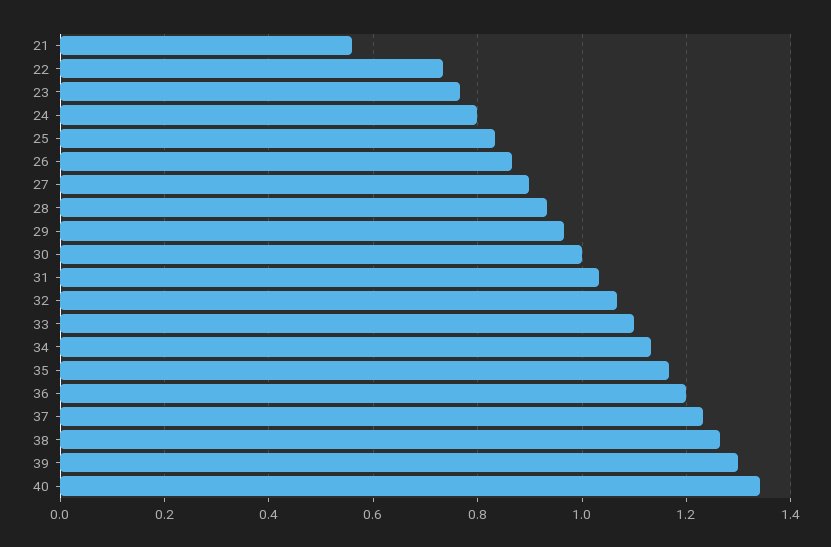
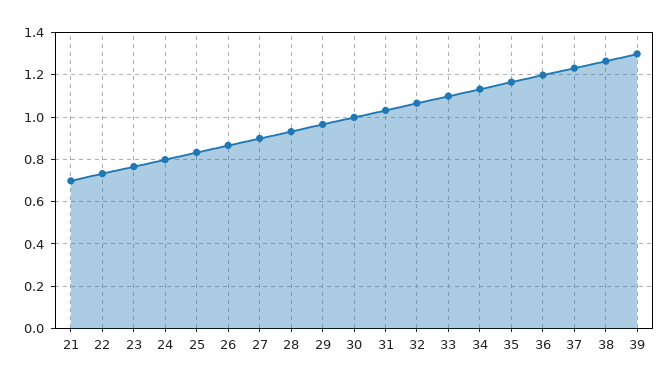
  {
-   "21": 0.56,
+   "21": 0.7,
    "22": 0.74,
    "23": 0.76,
    "24": 0.8,
    "25": 0.84,
    "26": 0.86,
    "27": 0.9,
    "28": 0.94,
    "29": 0.96,
    "30": 1,
    "31": 1.04,
    "32": 1.06,
    "33": 1.1,
    "34": 1.14,
    "35": 1.16,
    "36": 1.2,
    "37": 1.24,
    "38": 1.26,
-   "39": 1.3,
+   "39": 1.3
-   "40": 1.34
  }

